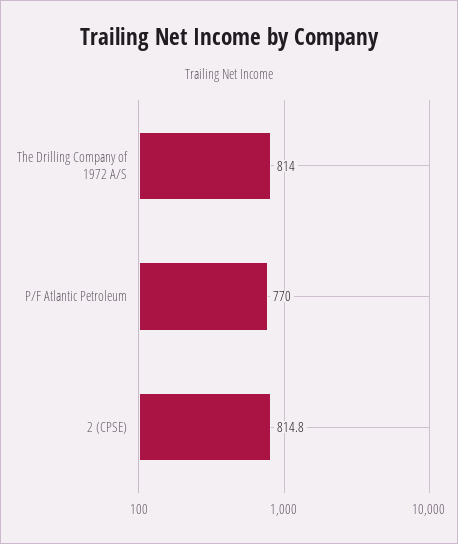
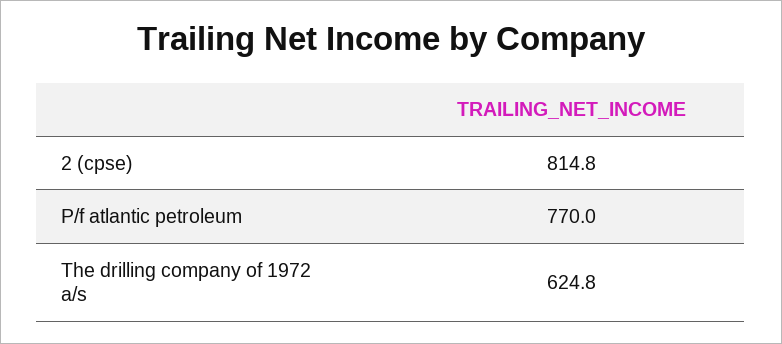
  {
-   "The Drilling Company of 1972 A/S": 814,
+   "The Drilling Company of 1972 A/S": 624.8,
    "P/F Atlantic Petroleum": 770,
    "2 (CPSE)": 814.8
  }

